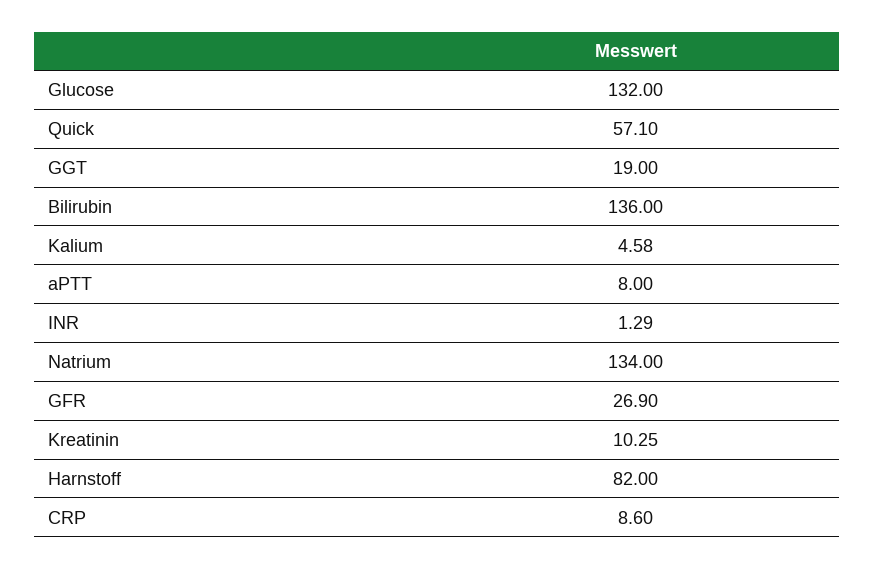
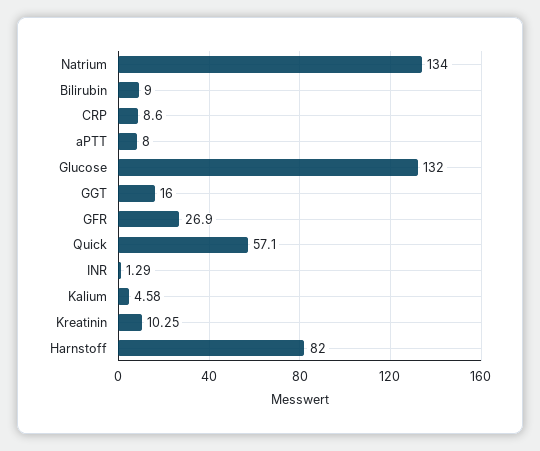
  {
    "Glucose": 132,
    "Quick": 57.1,
-   "GGT": 19,
+   "GGT": 16,
-   "Bilirubin": 136,
+   "Bilirubin": 9,
    "Kalium": 4.58,
    "aPTT": 8,
    "INR": 1.29,
    "Natrium": 134,
    "GFR": 26.9,
    "Kreatinin": 10.25,
    "Harnstoff": 82,
    "CRP": 8.6
  }

